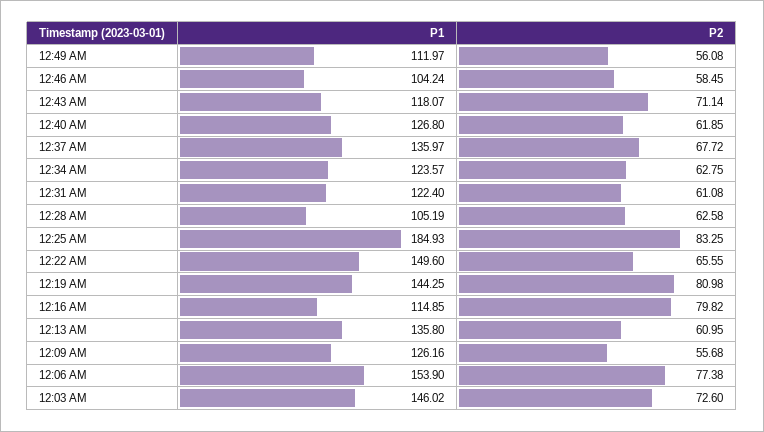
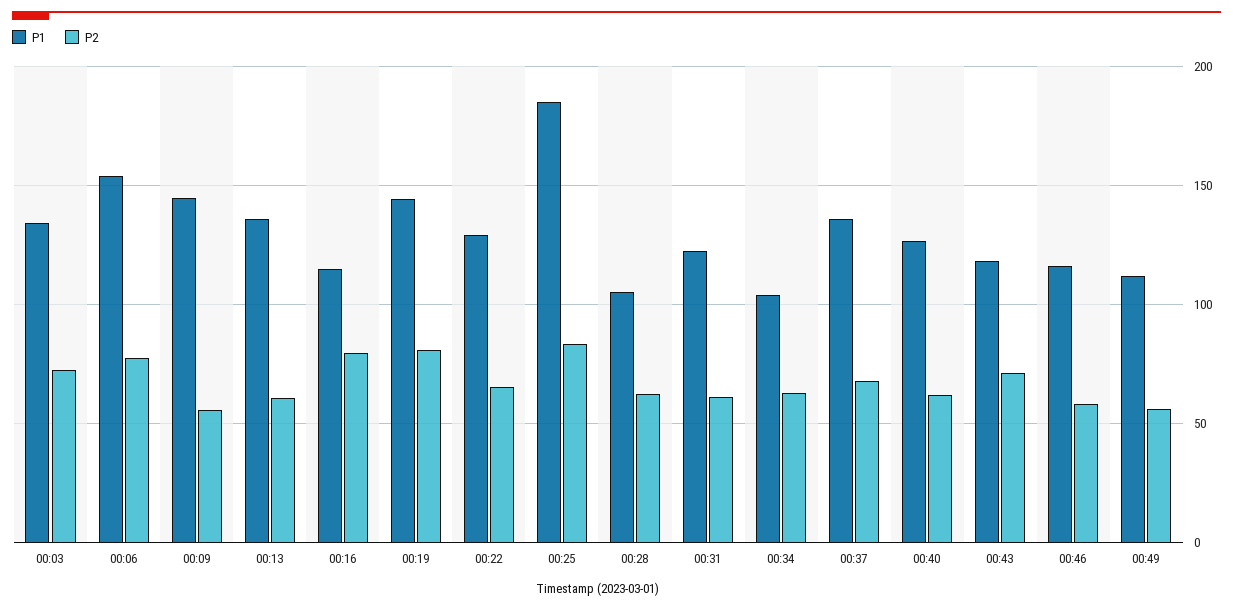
  {
    "P1": {
      "12:49 AM": 111.97,
-     "12:46 AM": 104.24,
+     "12:46 AM": 115,
      "12:43 AM": 118.07,
      "12:40 AM": 126.8,
      "12:37 AM": 135.97,
-     "12:34 AM": 123.57,
+     "12:34 AM": 105,
      "12:31 AM": 122.4,
      "12:28 AM": 105.19,
      "12:25 AM": 184.93,
-     "12:22 AM": 149.6,
+     "12:22 AM": 130,
      "12:19 AM": 144.25,
      "12:16 AM": 114.85,
      "12:13 AM": 135.8,
-     "12:09 AM": 126.16,
+     "12:09 AM": 145,
      "12:06 AM": 153.9,
-     "12:03 AM": 146.02
+     "12:03 AM": 135
    },
    "P2": {
      "12:49 AM": 56.08,
      "12:46 AM": 58.45,
      "12:43 AM": 71.14,
      "12:40 AM": 61.85,
      "12:37 AM": 67.72,
      "12:34 AM": 62.75,
      "12:31 AM": 61.08,
      "12:28 AM": 62.58,
      "12:25 AM": 83.25,
      "12:22 AM": 65.55,
      "12:19 AM": 80.98,
      "12:16 AM": 79.82,
      "12:13 AM": 60.95,
      "12:09 AM": 55.68,
      "12:06 AM": 77.38,
      "12:03 AM": 72.6
    }
  }

